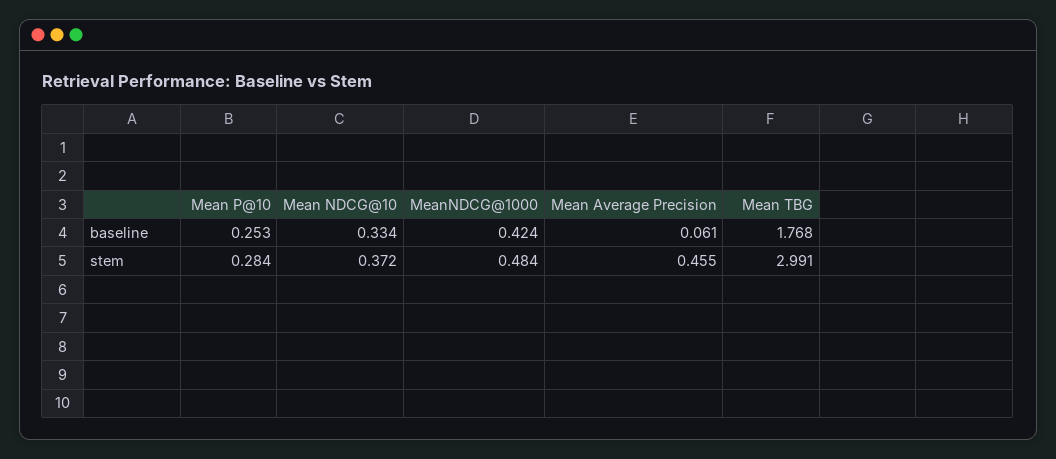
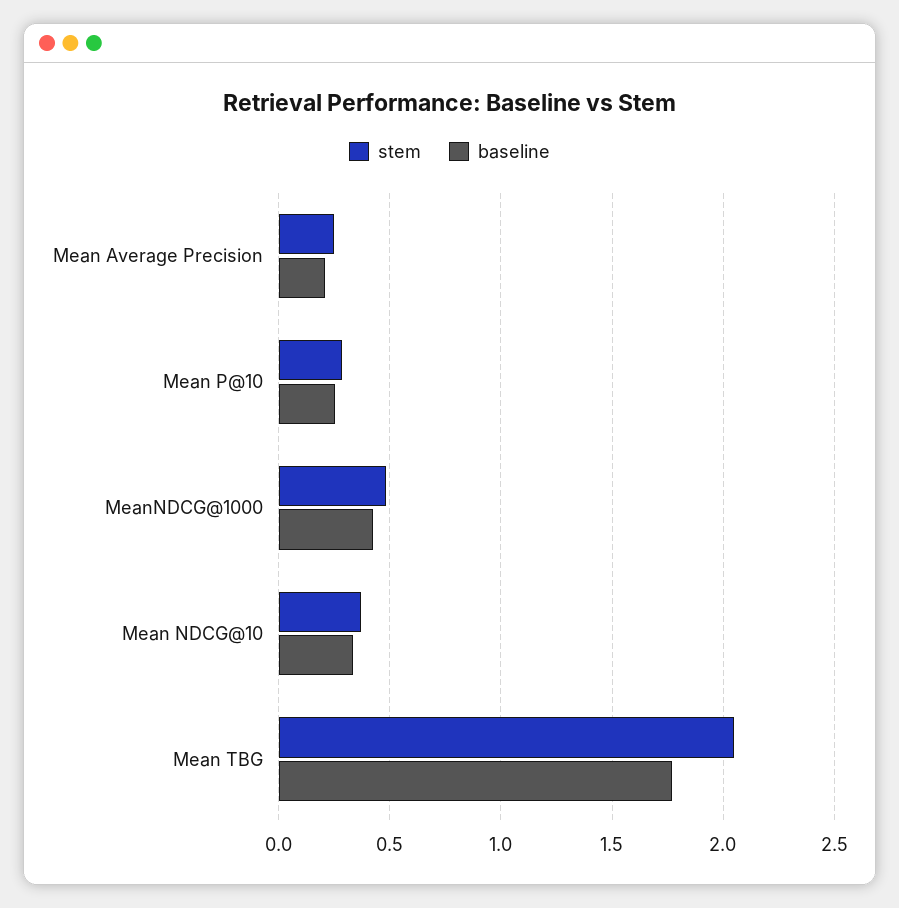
  {
    "baseline": {
      "Mean P@10": 0.253,
      "Mean NDCG@10": 0.334,
      "MeanNDCG@1000": 0.424,
-     "Mean Average Precision": 0.061,
+     "Mean Average Precision": 0.2,
      "Mean TBG": 1.768
    },
    "stem": {
      "Mean P@10": 0.284,
      "Mean NDCG@10": 0.372,
      "MeanNDCG@1000": 0.484,
-     "Mean Average Precision": 0.455,
+     "Mean Average Precision": 0.25,
-     "Mean TBG": 2.991
+     "Mean TBG": 2.05
    }
  }

